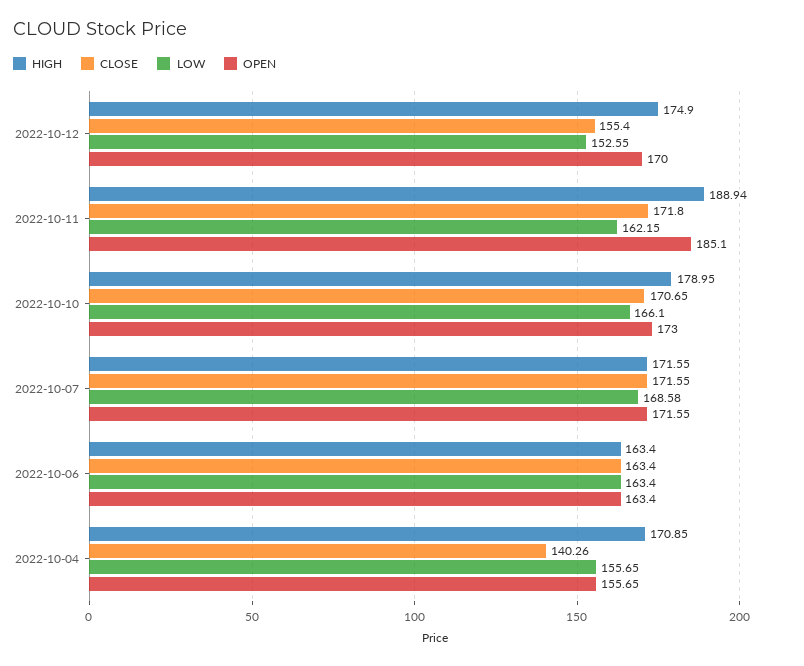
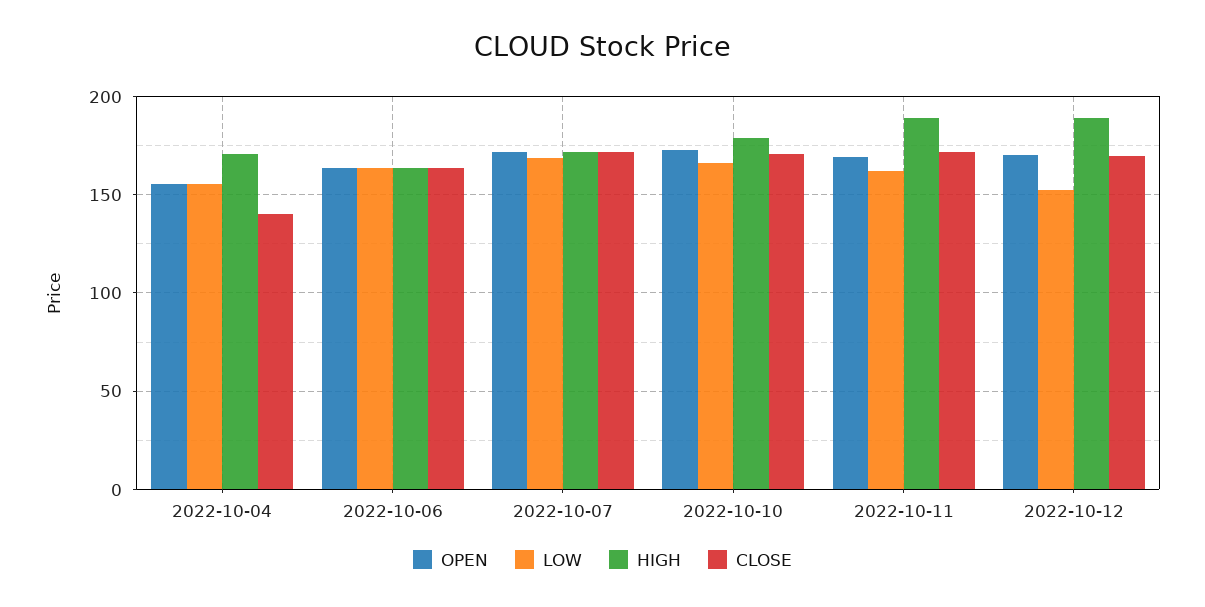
  {
    "HIGH": {
-     "2022-10-12": 174.9,
+     "2022-10-12": 190,
      "2022-10-11": 188.94,
      "2022-10-10": 178.95,
      "2022-10-07": 171.55,
      "2022-10-06": 163.4,
      "2022-10-04": 170.85
    },
    "CLOSE": {
-     "2022-10-12": 155.4,
+     "2022-10-12": 170,
      "2022-10-11": 171.8,
      "2022-10-10": 170.65,
      "2022-10-07": 171.55,
      "2022-10-06": 163.4,
      "2022-10-04": 140.26
    },
    "LOW": {
      "2022-10-12": 152.55,
      "2022-10-11": 162.15,
      "2022-10-10": 166.1,
      "2022-10-07": 168.58,
      "2022-10-06": 163.4,
      "2022-10-04": 155.65
    },
    "OPEN": {
      "2022-10-12": 170,
-     "2022-10-11": 185.1,
+     "2022-10-11": 170,
      "2022-10-10": 173,
      "2022-10-07": 171.55,
      "2022-10-06": 163.4,
      "2022-10-04": 155.65
    }
  }

